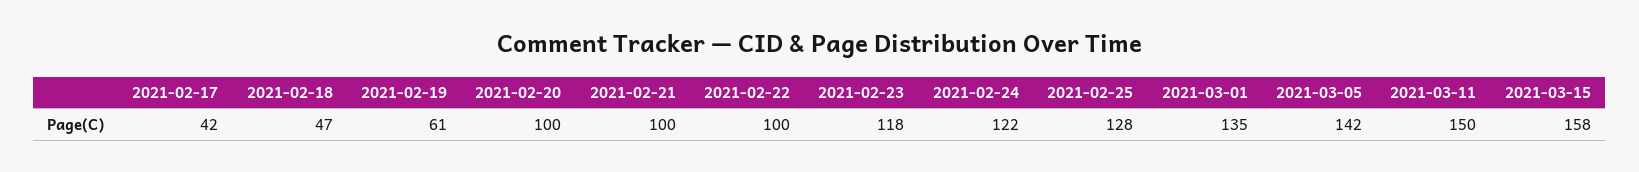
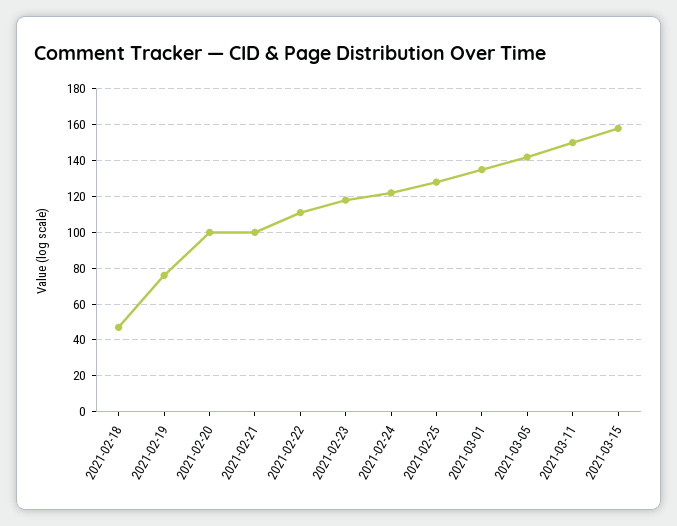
  {
-   "2021-02-17": 42,
    "2021-02-18": 47,
-   "2021-02-19": 61,
+   "2021-02-19": 75,
    "2021-02-20": 100,
    "2021-02-21": 100,
-   "2021-02-22": 100,
+   "2021-02-22": 110,
    "2021-02-23": 118,
    "2021-02-24": 122,
    "2021-02-25": 128,
    "2021-03-01": 135,
    "2021-03-05": 142,
    "2021-03-11": 150,
    "2021-03-15": 158
  }

